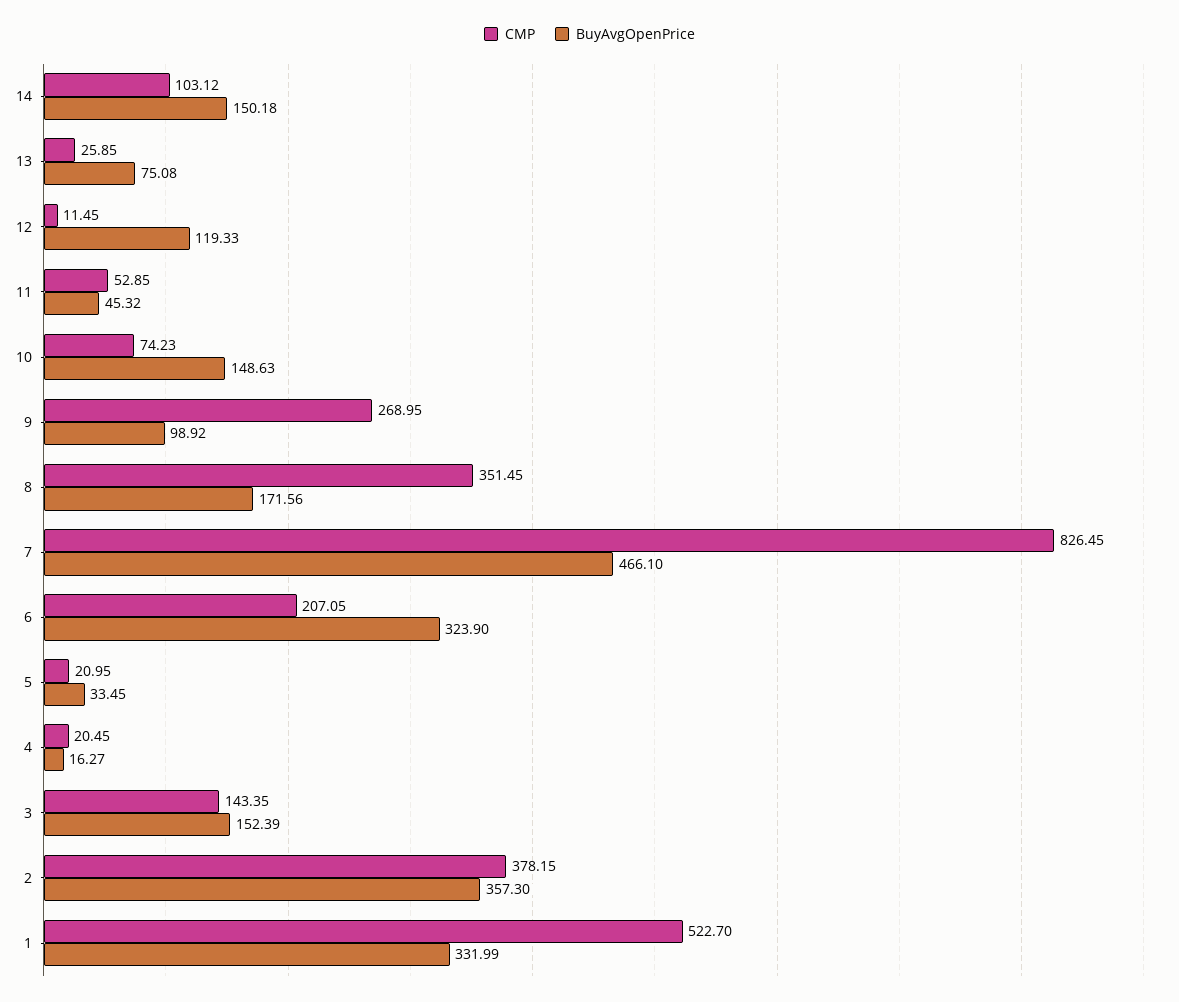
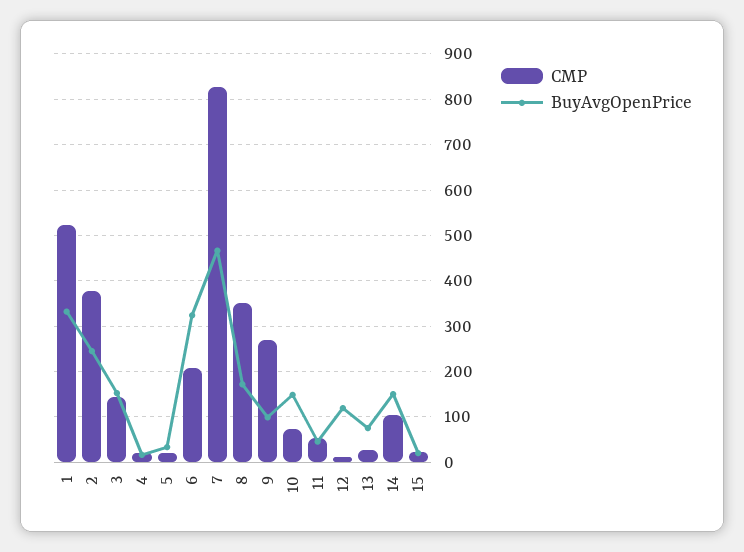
  {
    "CMP": {
      "14": 103.12,
      "13": 25.85,
      "12": 11.45,
      "11": 52.85,
      "10": 74.23,
      "9": 268.95,
      "8": 351.45,
      "7": 826.45,
      "6": 207.05,
      "5": 20.95,
      "4": 20.45,
      "3": 143.35,
      "2": 378.15,
-     "1": 522.7
+     "1": 522.7,
+     "15": 20
    },
    "BuyAvgOpenPrice": {
      "14": 150.18,
      "13": 75.08,
      "12": 119.33,
      "11": 45.32,
      "10": 148.63,
      "9": 98.92,
      "8": 171.56,
      "7": 466.1,
      "6": 323.9,
      "5": 33.45,
      "4": 16.27,
      "3": 152.39,
-     "2": 357.3,
+     "2": 240,
-     "1": 331.99
+     "1": 331.99,
+     "15": 20
    }
  }

